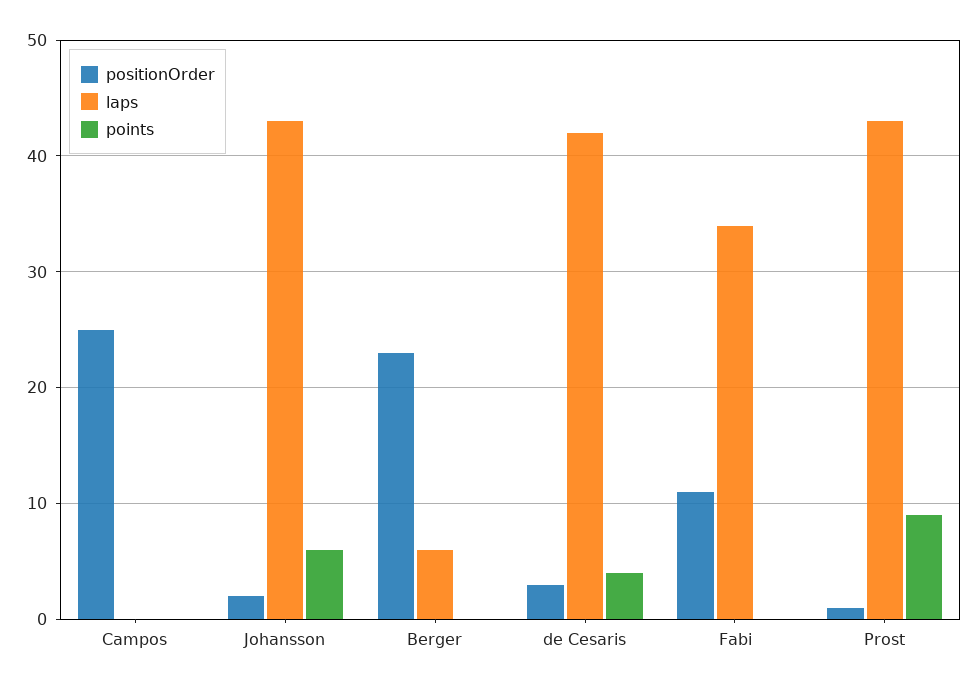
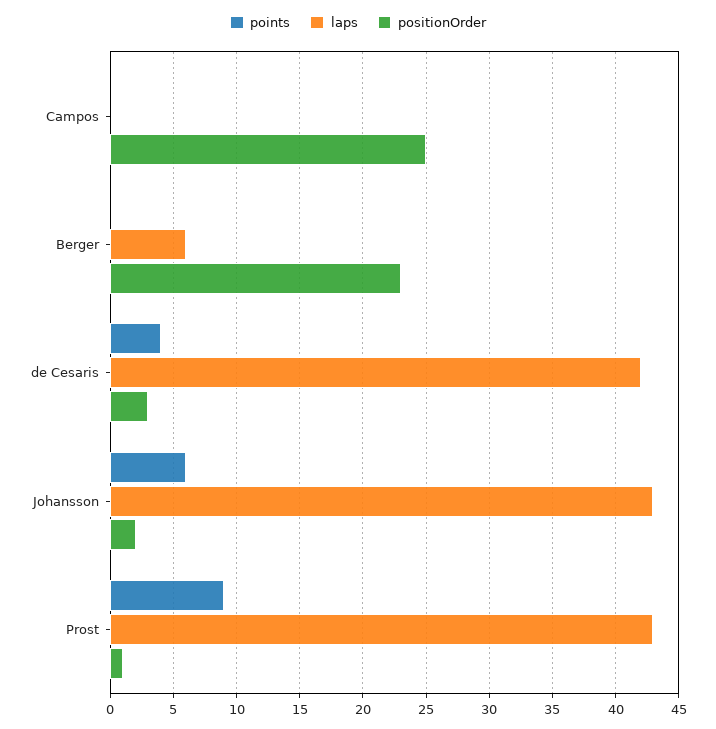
  {
    "positionOrder": {
      "Campos": 25,
      "Johansson": 2,
      "Berger": 23,
      "de Cesaris": 3,
-     "Fabi": 11,
      "Prost": 1
    },
    "laps": {
      "Campos": 0,
      "Johansson": 43,
      "Berger": 6,
      "de Cesaris": 42,
-     "Fabi": 34,
      "Prost": 43
    },
    "points": {
      "Campos": 0,
      "Johansson": 6,
      "Berger": 0,
      "de Cesaris": 4,
-     "Fabi": 0,
      "Prost": 9
    }
  }

